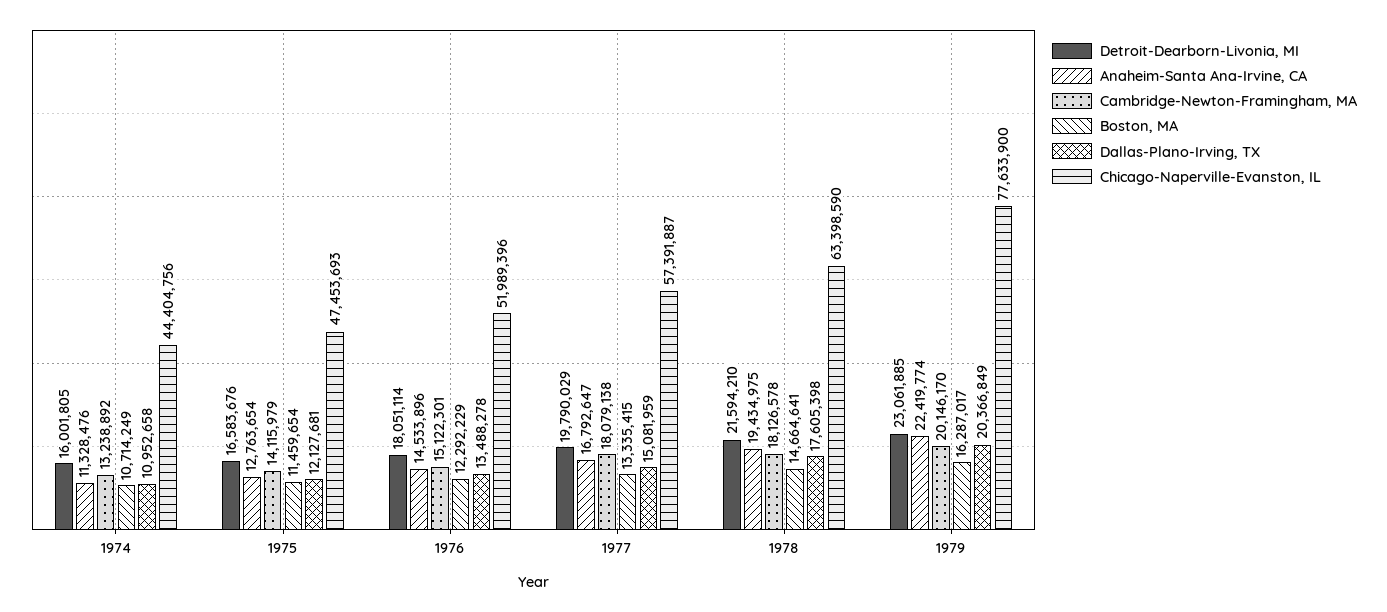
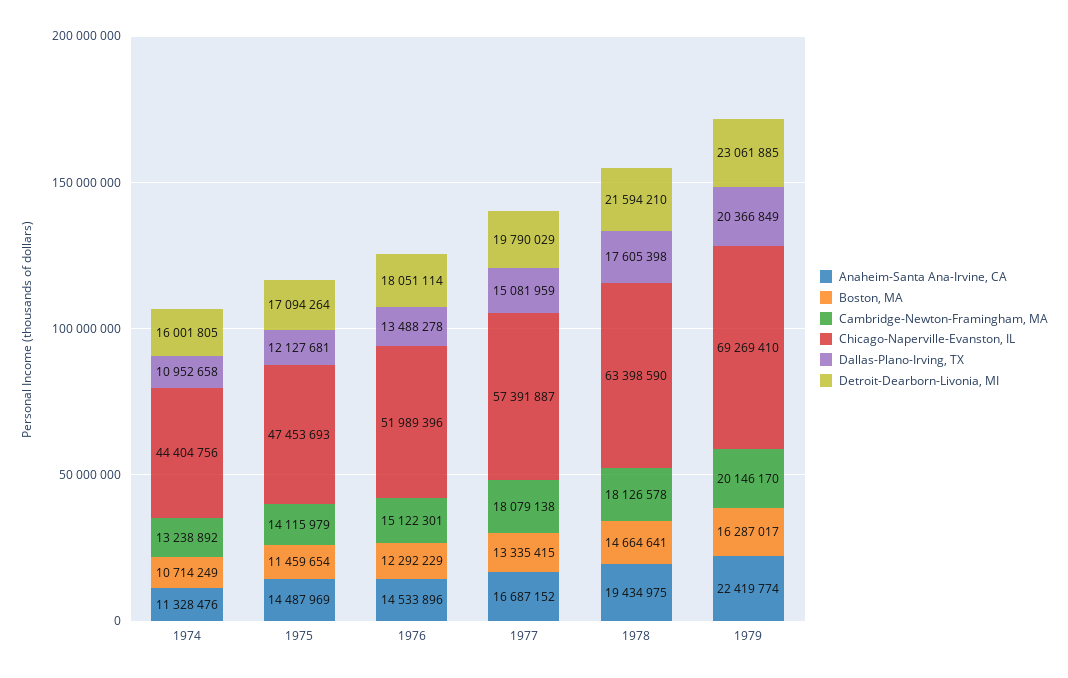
  {
    "Detroit-Dearborn-Livonia, MI": {
      "1974": 16001805,
-     "1975": 16583676,
+     "1975": 17094264,
      "1976": 18051114,
      "1977": 19790029,
      "1978": 21594210,
      "1979": 23061885
    },
    "Anaheim-Santa Ana-Irvine, CA": {
      "1974": 11328476,
-     "1975": 12763654,
+     "1975": 14487969,
      "1976": 14533896,
-     "1977": 16792647,
+     "1977": 16687152,
      "1978": 19434975,
      "1979": 22419774
    },
    "Cambridge-Newton-Framingham, MA": {
      "1974": 13238892,
      "1975": 14115979,
      "1976": 15122301,
      "1977": 18079138,
      "1978": 18126578,
      "1979": 20146170
    },
    "Boston, MA": {
      "1974": 10714249,
      "1975": 11459654,
      "1976": 12292229,
      "1977": 13335415,
      "1978": 14664641,
      "1979": 16287017
    },
    "Dallas-Plano-Irving, TX": {
      "1974": 10952658,
      "1975": 12127681,
      "1976": 13488278,
      "1977": 15081959,
      "1978": 17605398,
      "1979": 20366849
    },
    "Chicago-Naperville-Evanston, IL": {
      "1974": 44404756,
      "1975": 47453693,
      "1976": 51989396,
      "1977": 57391887,
      "1978": 63398590,
-     "1979": 77633900
+     "1979": 69269410
    }
  }

